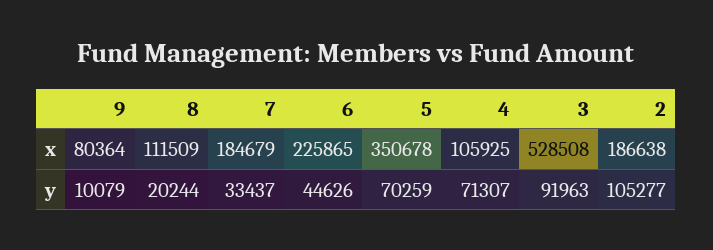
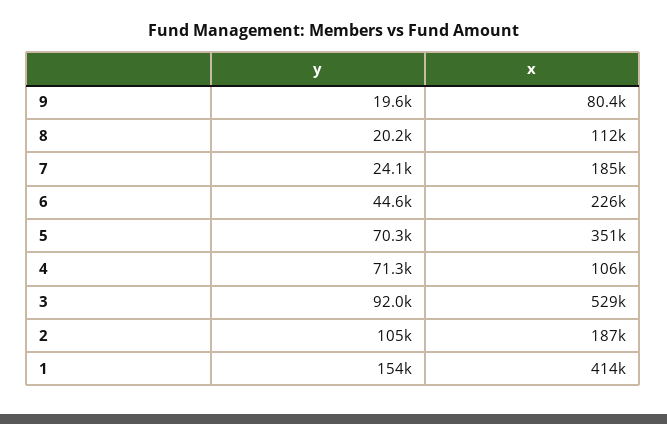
  {
    "9": {
      "x": 80364,
-     "y": 10079
+     "y": 19600
    },
    "8": {
      "x": 111509,
      "y": 20244
    },
    "7": {
      "x": 184679,
-     "y": 33437
+     "y": 24100
    },
    "6": {
      "x": 225865,
      "y": 44626
    },
    "5": {
      "x": 350678,
      "y": 70259
    },
    "4": {
      "x": 105925,
      "y": 71307
    },
    "3": {
      "x": 528508,
      "y": 91963
    },
    "2": {
      "x": 186638,
      "y": 105277
-   }
+   },
+   "1": {
+     "y": 154000,
+     "x": 414000
+   }
  }

